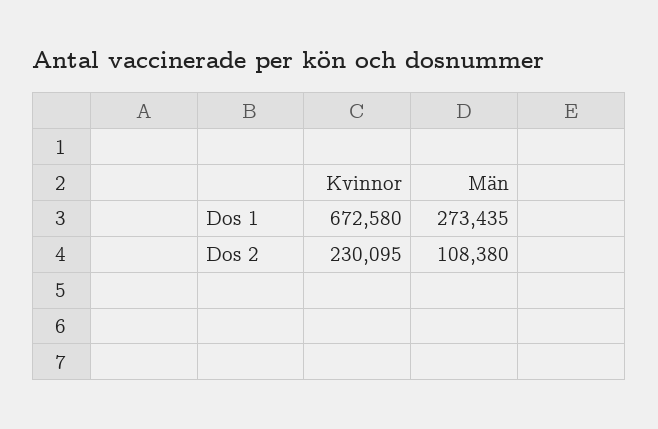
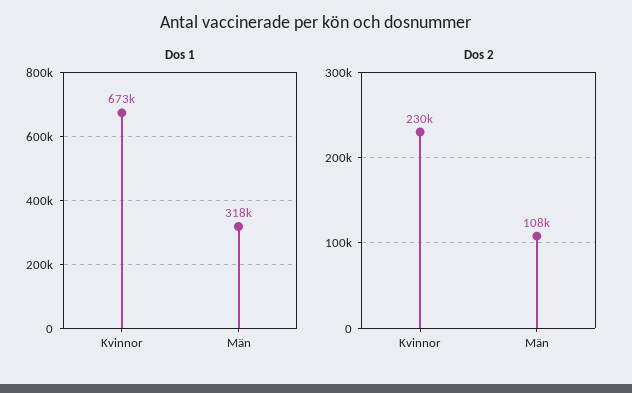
  {
    "Dos 1": {
      "Kvinnor": 672580,
-     "Män": 273435
+     "Män": 318000
    },
    "Dos 2": {
      "Kvinnor": 230095,
      "Män": 108380
    }
  }

